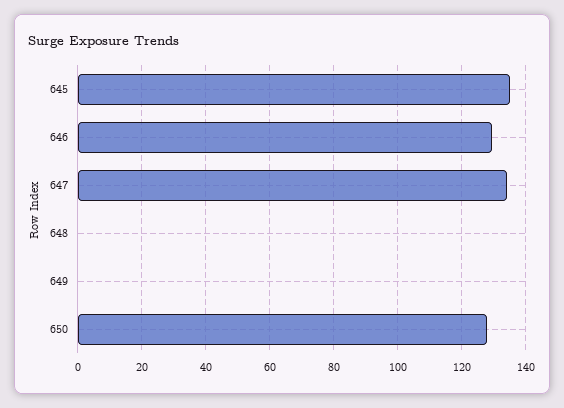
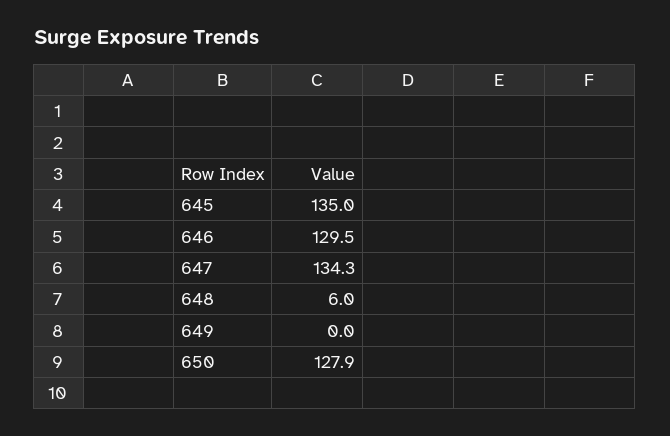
  {
    "645": 135,
    "646": 129.5,
    "647": 134.3,
-   "648": 0,
+   "648": 6,
    "649": 0,
    "650": 127.9
  }

